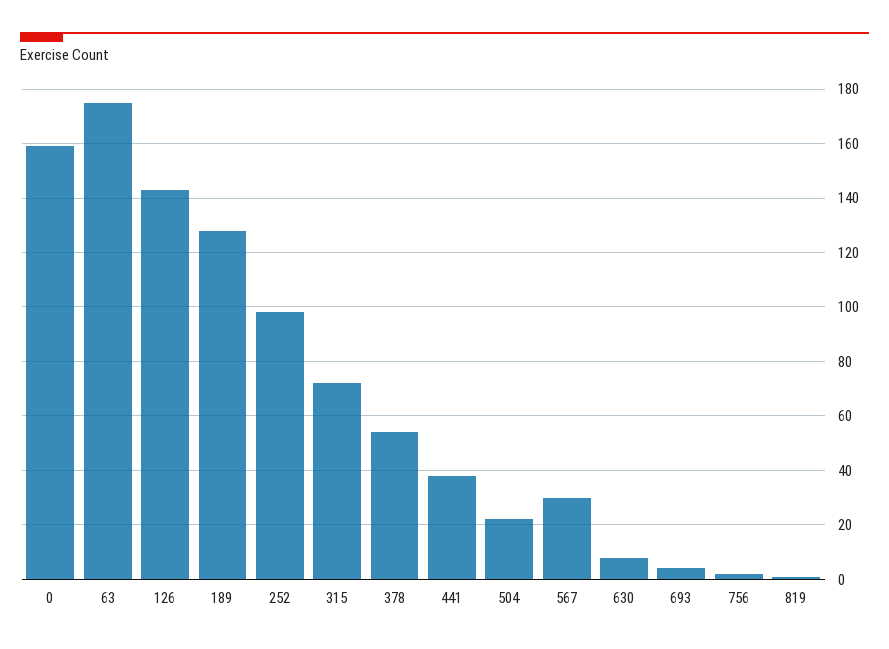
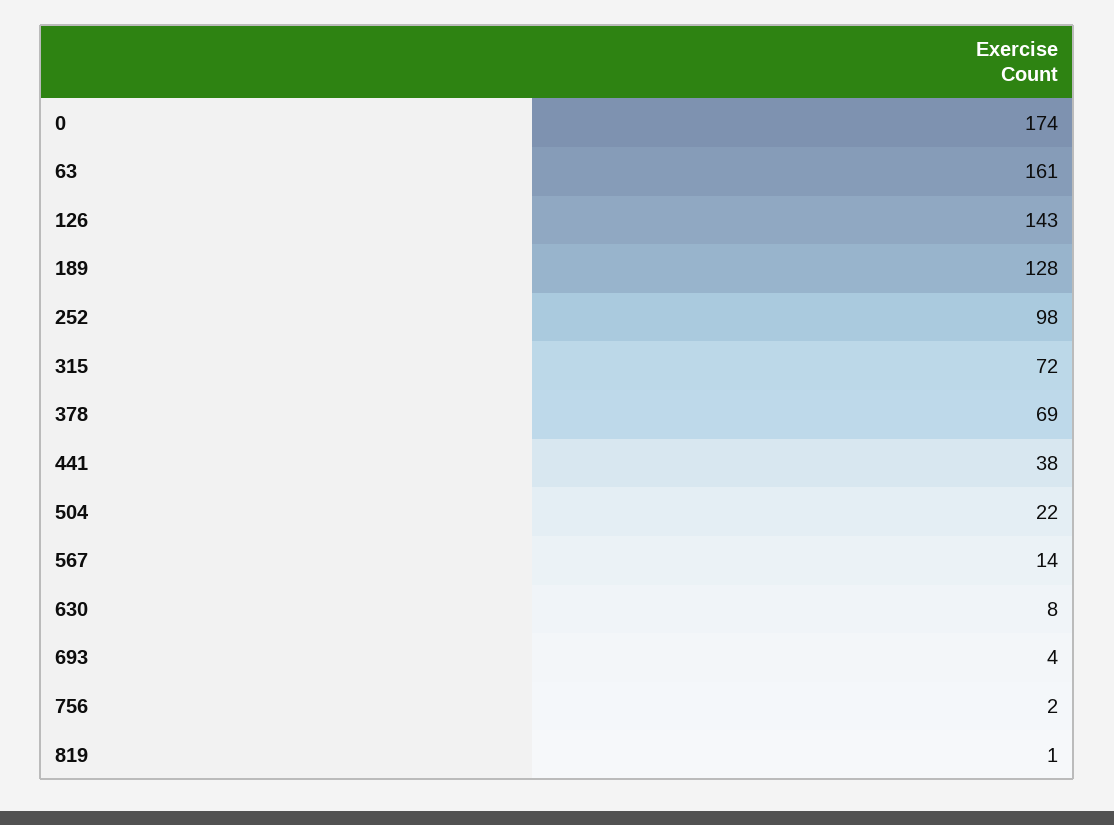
  {
-   "0": 160,
+   "0": 174,
-   "63": 175,
+   "63": 161,
    "126": 143,
    "189": 128,
    "252": 98,
    "315": 72,
-   "378": 55,
+   "378": 69,
    "441": 38,
    "504": 22,
-   "567": 30,
+   "567": 14,
    "630": 8,
    "693": 4,
    "756": 2,
    "819": 1
  }

